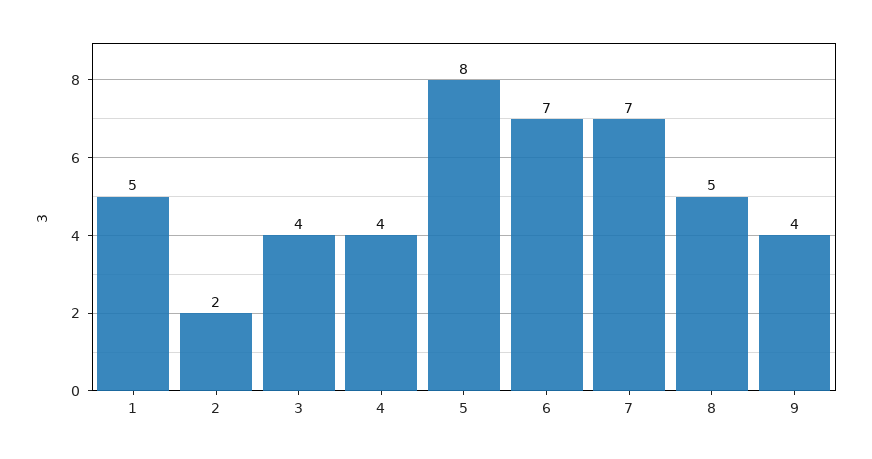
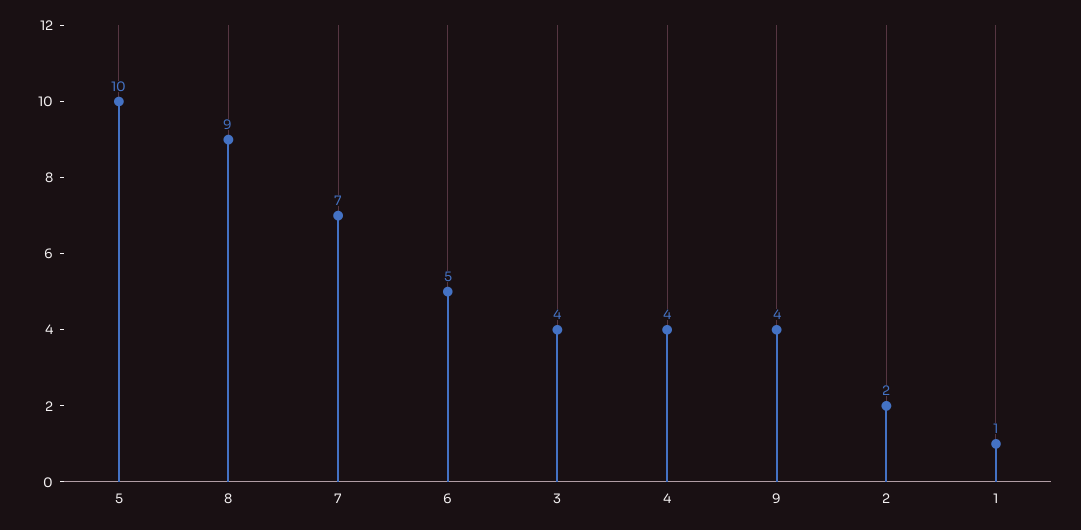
  {
-   "1": 5,
+   "1": 1,
    "2": 2,
    "3": 4,
    "4": 4,
-   "5": 8,
+   "5": 10,
-   "6": 7,
+   "6": 5,
    "7": 7,
-   "8": 5,
+   "8": 9,
    "9": 4
  }

